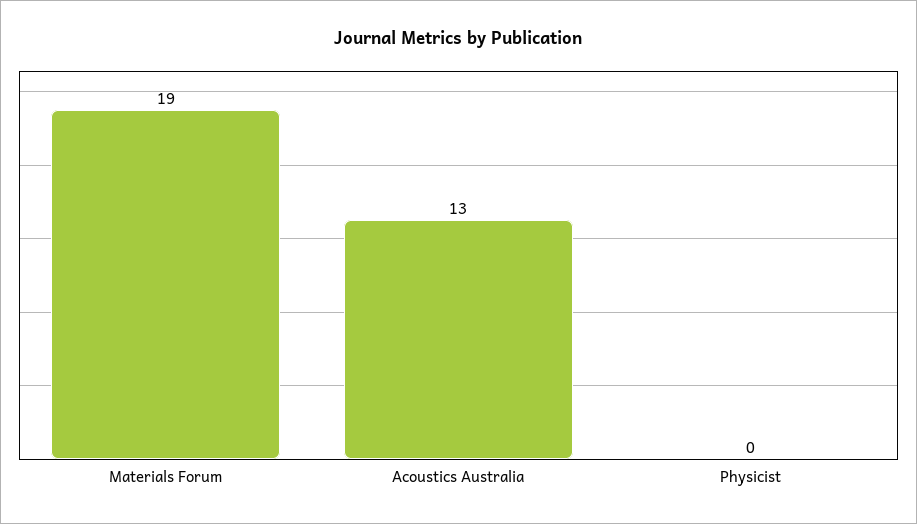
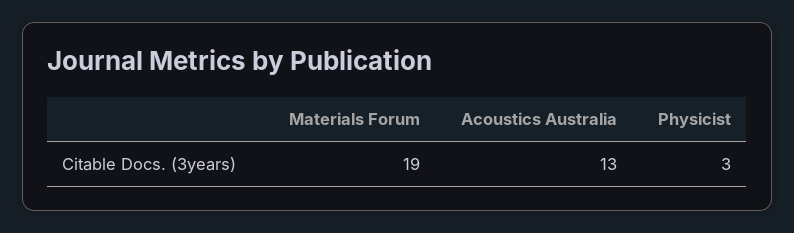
  {
    "Materials Forum": 19,
    "Acoustics Australia": 13,
-   "Physicist": 0
+   "Physicist": 3
  }

